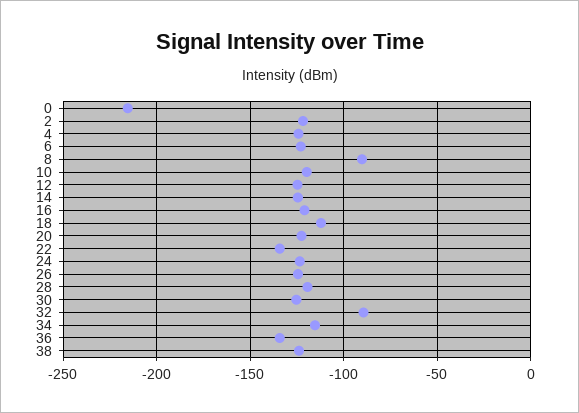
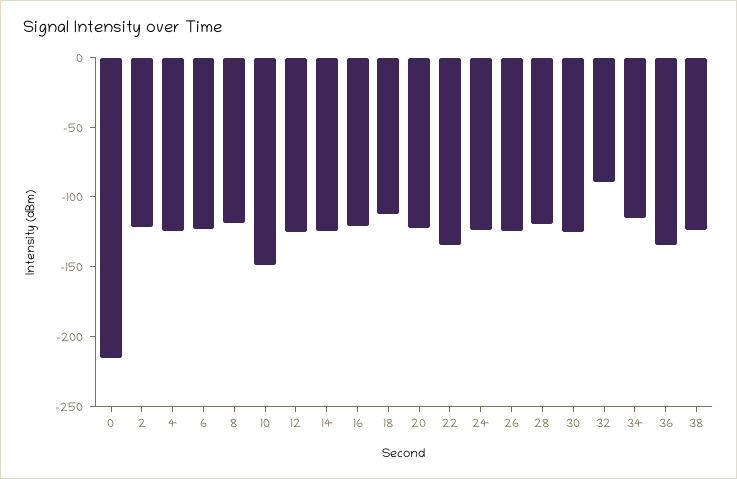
  {
    "0": -215,
    "2": -120,
    "4": -125,
    "6": -125,
-   "8": -90,
+   "8": -120,
-   "10": -120,
+   "10": -150,
    "12": -125,
    "14": -125,
    "16": -120,
    "18": -110,
    "20": -125,
    "22": -135,
    "24": -125,
    "26": -125,
    "28": -120,
    "30": -125,
    "32": -90,
    "34": -115,
    "36": -135,
    "38": -125
  }

